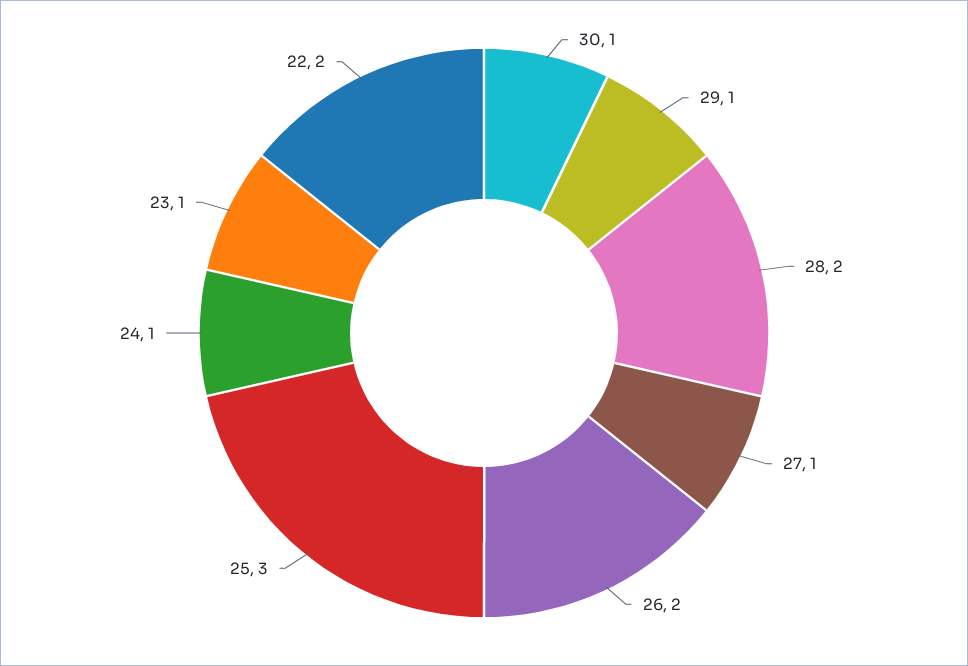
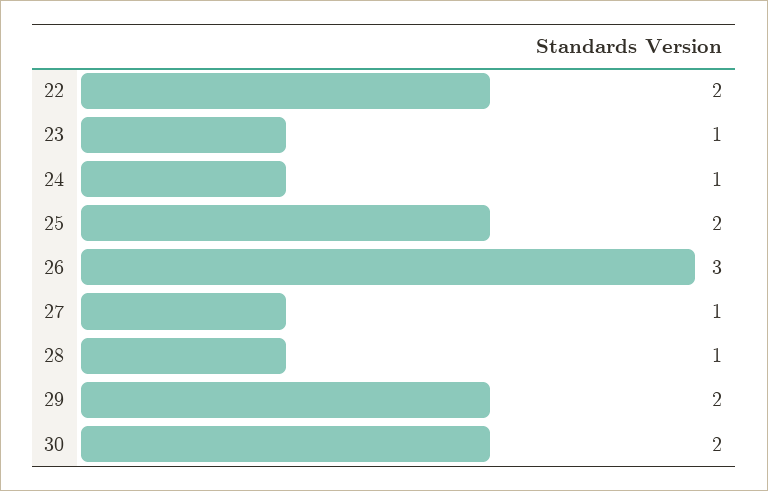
  {
-   "30": 1,
+   "30": 2,
-   "29": 1,
+   "29": 2,
-   "28": 2,
+   "28": 1,
    "27": 1,
-   "26": 2,
+   "26": 3,
-   "25": 3,
+   "25": 2,
    "24": 1,
    "23": 1,
    "22": 2
  }

